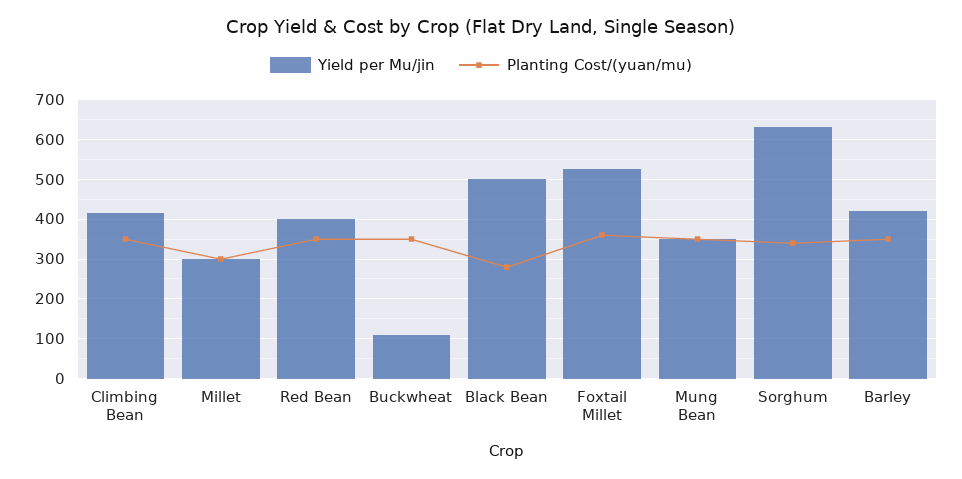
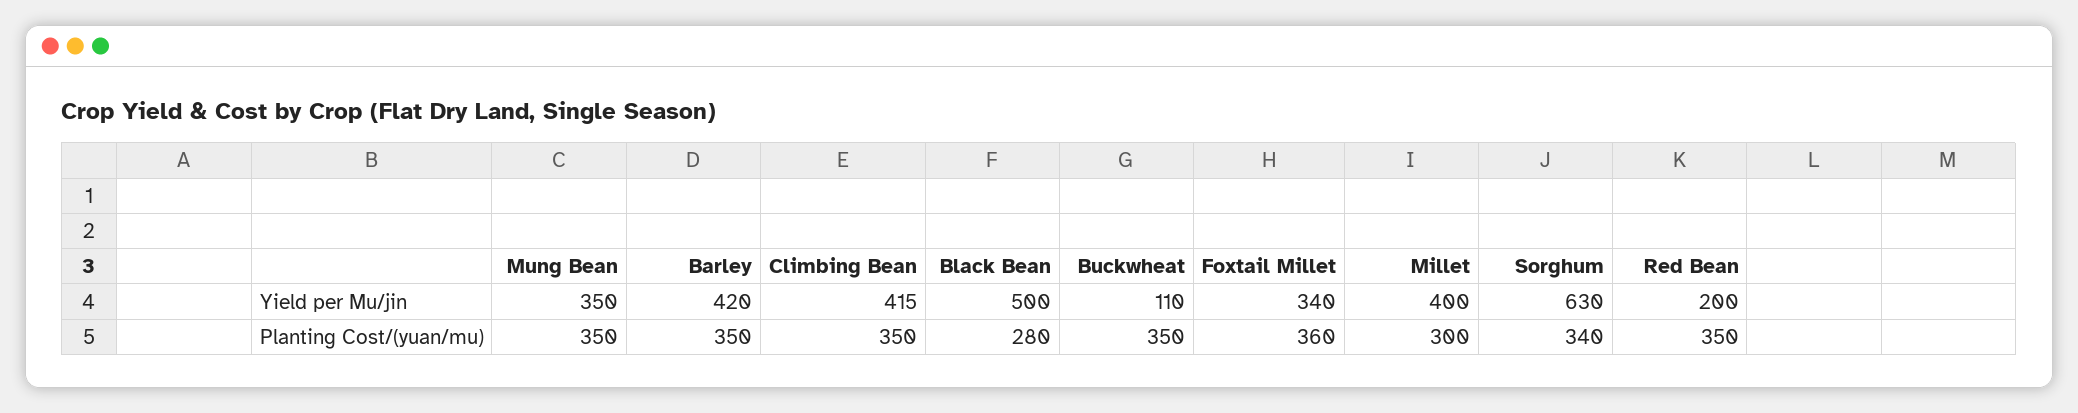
  {
    "Yield per Mu/jin": {
      "Climbing Bean": 415,
-     "Millet": 300,
+     "Millet": 400,
-     "Red Bean": 400,
+     "Red Bean": 200,
      "Buckwheat": 110,
      "Black Bean": 500,
-     "Foxtail Millet": 520,
+     "Foxtail Millet": 340,
      "Mung Bean": 350,
      "Sorghum": 630,
      "Barley": 420
    },
    "Planting Cost/(yuan/mu)": {
      "Climbing Bean": 350,
      "Millet": 300,
      "Red Bean": 350,
      "Buckwheat": 350,
      "Black Bean": 280,
      "Foxtail Millet": 360,
      "Mung Bean": 350,
      "Sorghum": 340,
      "Barley": 350
    }
  }

